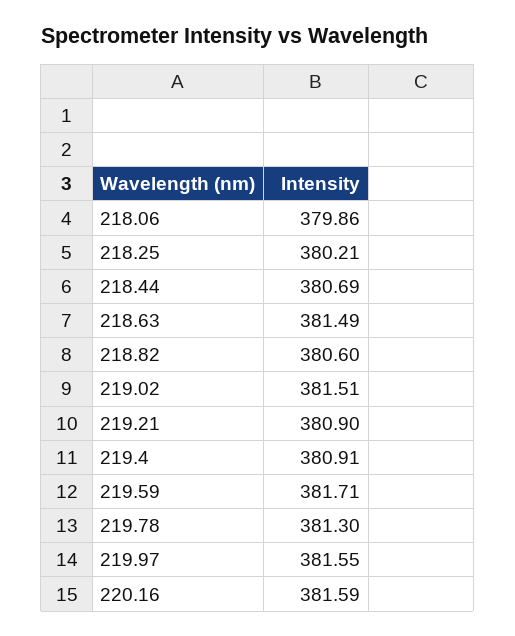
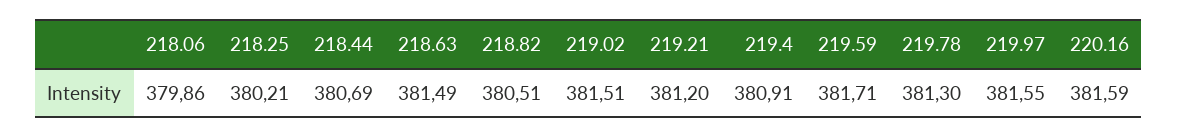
  {
    "218.06": 379.86,
    "218.25": 380.21,
    "218.44": 380.69,
    "218.63": 381.49,
-   "218.82": 380.6,
+   "218.82": 380.51,
    "219.02": 381.51,
-   "219.21": 380.9,
+   "219.21": 381.2,
    "219.4": 380.91,
    "219.59": 381.71,
    "219.78": 381.3,
    "219.97": 381.55,
    "220.16": 381.59
  }

